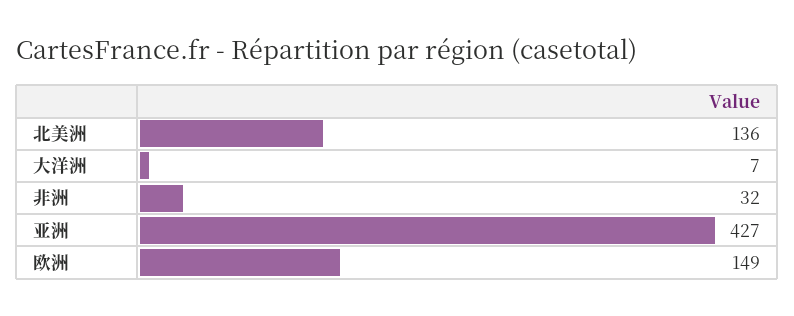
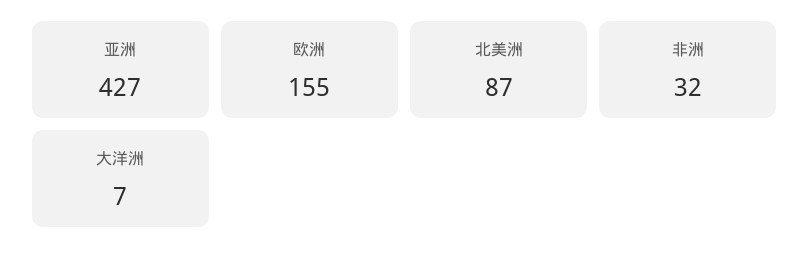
  {
-   "北美洲": 136,
+   "北美洲": 87,
    "大洋洲": 7,
    "非洲": 32,
    "亚洲": 427,
-   "欧洲": 149
+   "欧洲": 155
  }

